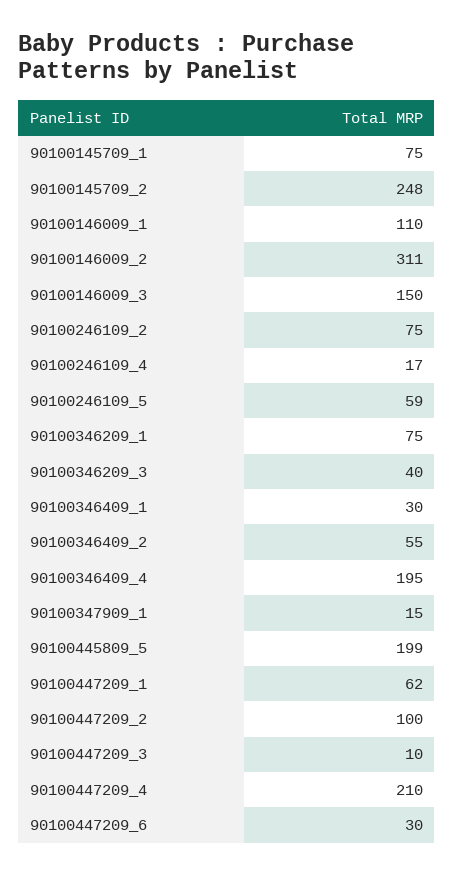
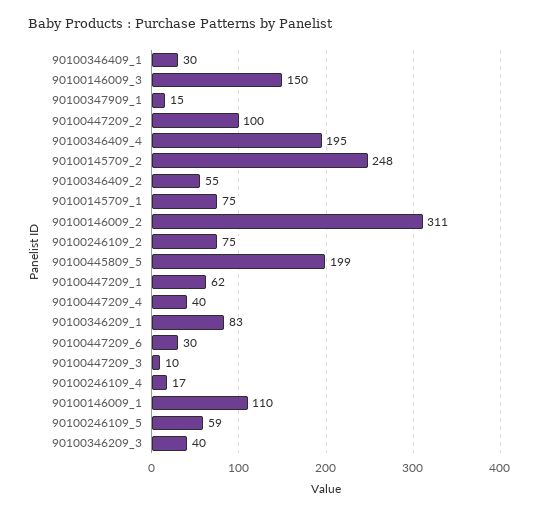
  {
    "90100145709_1": 75,
    "90100145709_2": 248,
    "90100146009_1": 110,
    "90100146009_2": 311,
    "90100146009_3": 150,
    "90100246109_2": 75,
    "90100246109_4": 17,
    "90100246109_5": 59,
-   "90100346209_1": 75,
+   "90100346209_1": 83,
    "90100346209_3": 40,
    "90100346409_1": 30,
    "90100346409_2": 55,
    "90100346409_4": 195,
    "90100347909_1": 15,
    "90100445809_5": 199,
    "90100447209_1": 62,
    "90100447209_2": 100,
    "90100447209_3": 10,
-   "90100447209_4": 210,
+   "90100447209_4": 40,
    "90100447209_6": 30
  }

